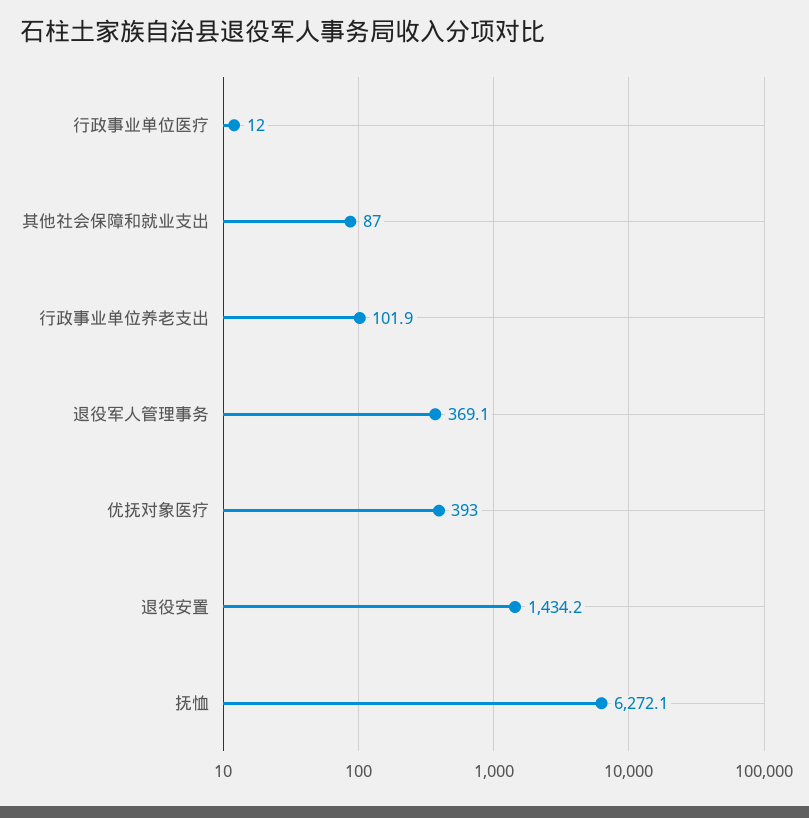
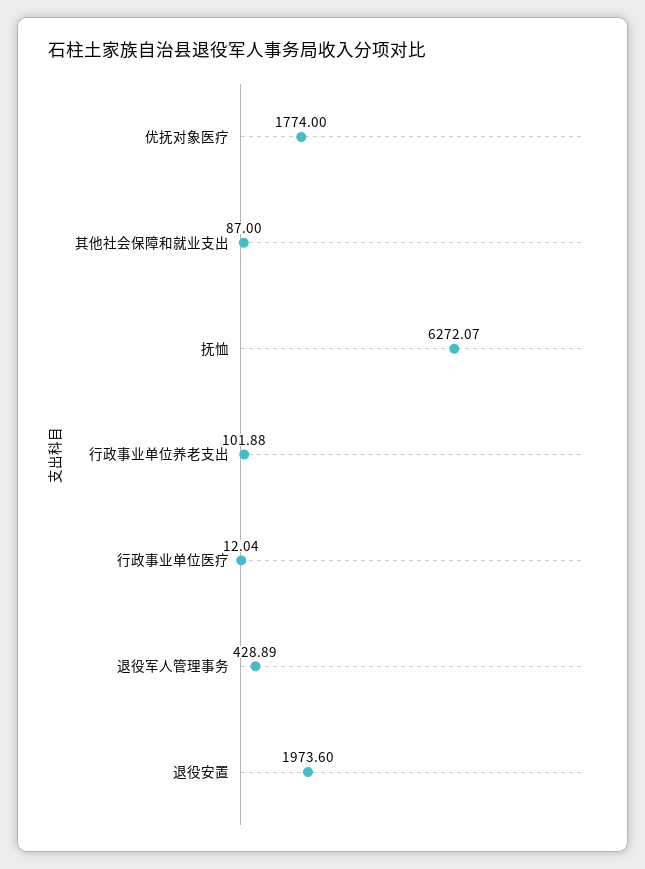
  {
    "行政事业单位医疗": 12.04,
    "其他社会保障和就业支出": 87,
    "行政事业单位养老支出": 101.88,
-   "退役军人管理事务": 369.1,
+   "退役军人管理事务": 428.89,
-   "优抚对象医疗": 393,
+   "优抚对象医疗": 1774,
-   "退役安置": 1434.2,
+   "退役安置": 1973.6,
    "抚恤": 6272.07
  }

